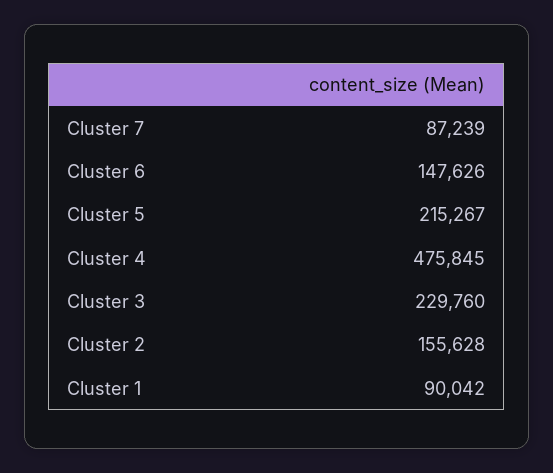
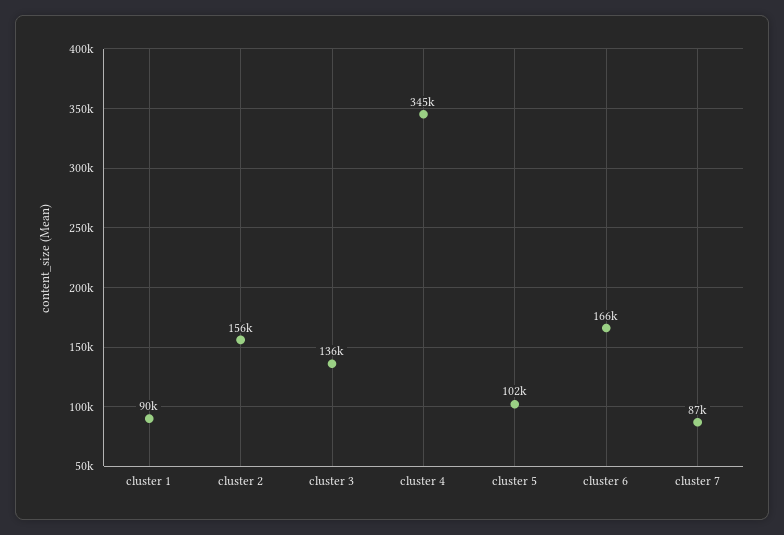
  {
    "Cluster 7": 87239,
-   "Cluster 6": 147626,
+   "Cluster 6": 166000,
-   "Cluster 5": 215267,
+   "Cluster 5": 102000,
-   "Cluster 4": 475845,
+   "Cluster 4": 345000,
-   "Cluster 3": 229760,
+   "Cluster 3": 136000,
    "Cluster 2": 155628,
    "Cluster 1": 90042
  }

